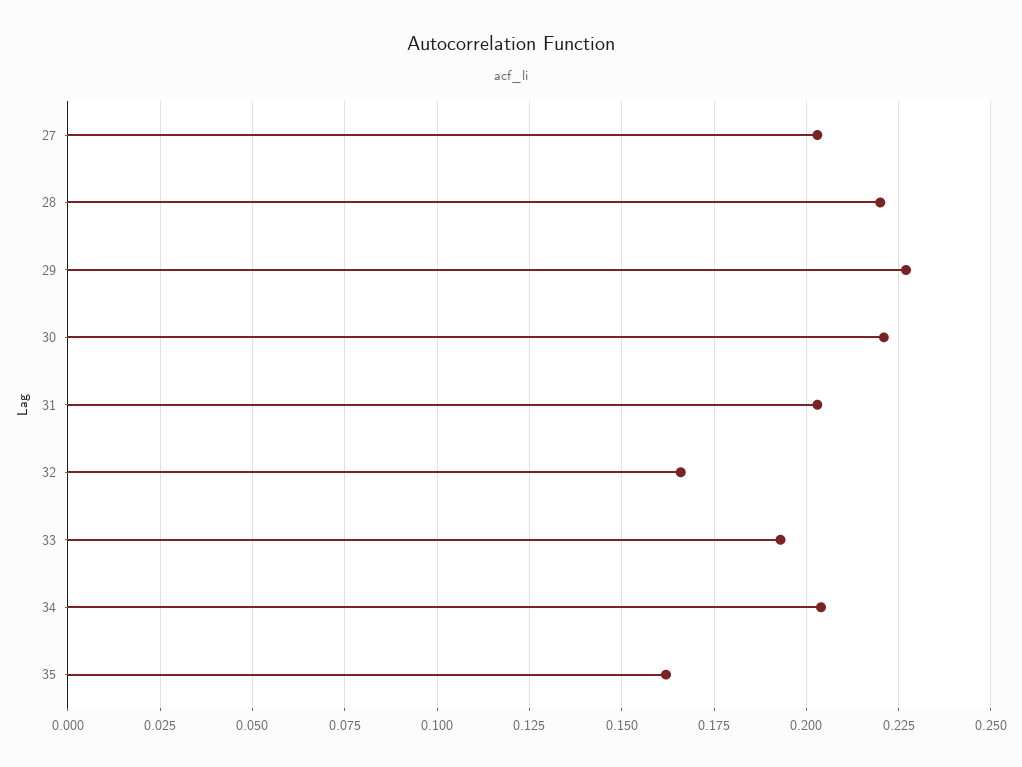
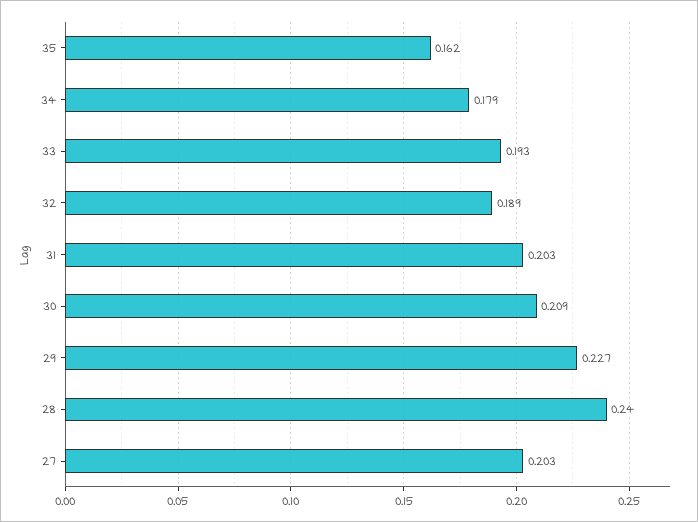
  {
    "27": 0.203,
-   "28": 0.22,
+   "28": 0.24,
    "29": 0.227,
-   "30": 0.22,
+   "30": 0.209,
    "31": 0.203,
-   "32": 0.165,
+   "32": 0.189,
    "33": 0.193,
-   "34": 0.205,
+   "34": 0.179,
    "35": 0.162
  }

